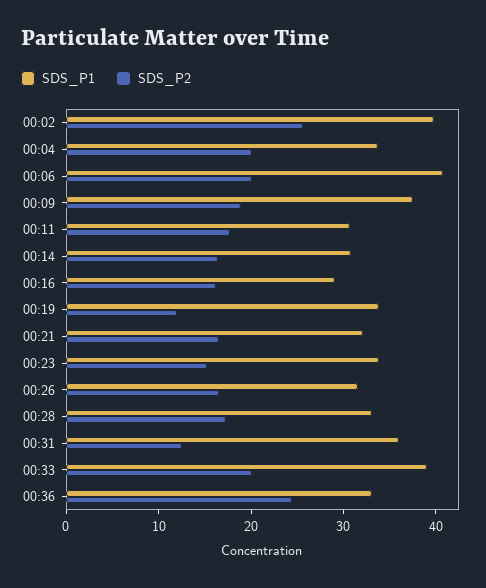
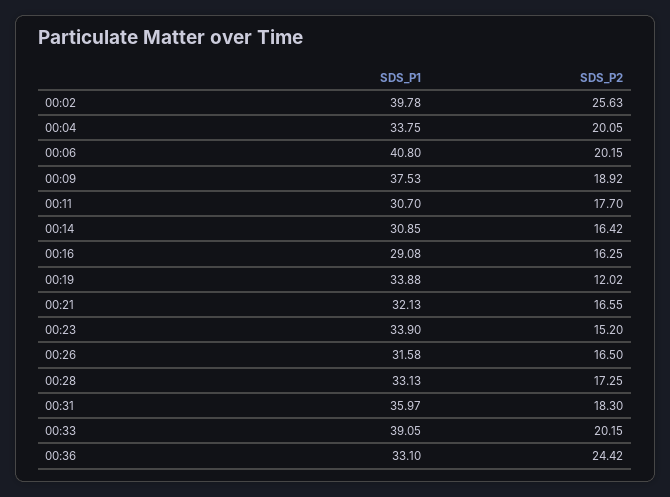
  {
    "SDS_P1": {
      "00:02": 39.78,
      "00:04": 33.75,
      "00:06": 40.8,
      "00:09": 37.53,
      "00:11": 30.7,
      "00:14": 30.85,
      "00:16": 29.08,
      "00:19": 33.88,
      "00:21": 32.13,
      "00:23": 33.9,
      "00:26": 31.58,
      "00:28": 33.13,
      "00:31": 35.97,
      "00:33": 39.05,
      "00:36": 33.1
    },
    "SDS_P2": {
      "00:02": 25.63,
      "00:04": 20.05,
      "00:06": 20.15,
      "00:09": 18.92,
      "00:11": 17.7,
      "00:14": 16.42,
      "00:16": 16.25,
      "00:19": 12.02,
      "00:21": 16.55,
      "00:23": 15.2,
      "00:26": 16.5,
      "00:28": 17.25,
-     "00:31": 12,
+     "00:31": 18.3,
      "00:33": 20.15,
      "00:36": 24.42
    }
  }

